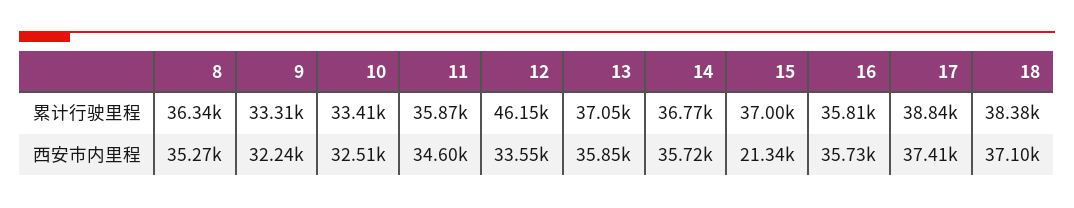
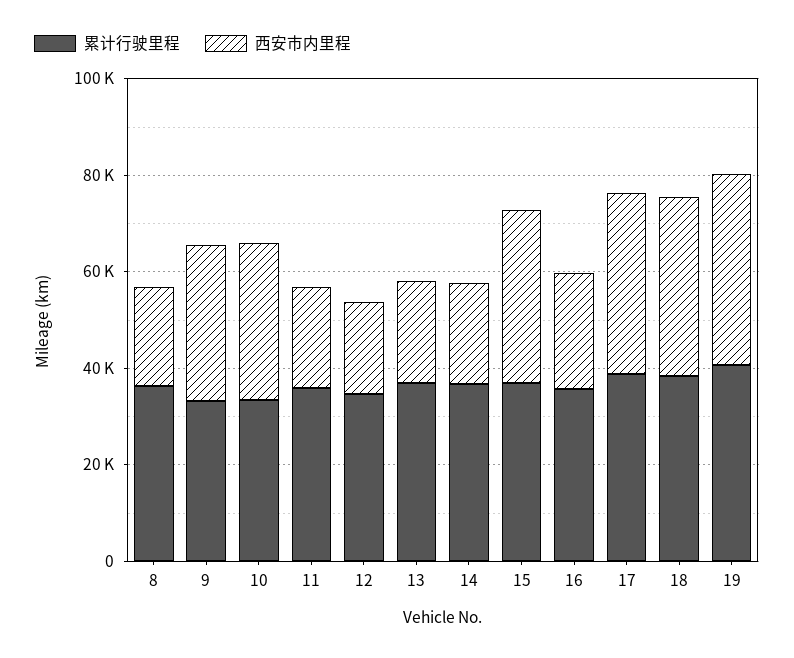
  {
    "累计行驶里程": {
      "8": 36340,
      "9": 33310,
      "10": 33410,
      "11": 35870,
-     "12": 46150,
+     "12": 35000,
      "13": 37050,
      "14": 36770,
      "15": 37000,
      "16": 35810,
      "17": 38840,
-     "18": 38380
+     "18": 38380,
+     "19": 40000
    },
    "西安市内里程": {
-     "8": 35270,
+     "8": 20000,
      "9": 32240,
      "10": 32510,
-     "11": 34600,
+     "11": 20000,
-     "12": 33550,
+     "12": 20000,
-     "13": 35850,
+     "13": 20000,
-     "14": 35720,
+     "14": 20000,
-     "15": 21340,
+     "15": 35000,
-     "16": 35730,
+     "16": 25000,
      "17": 37410,
-     "18": 37100
+     "18": 37100,
+     "19": 40000
    }
  }

